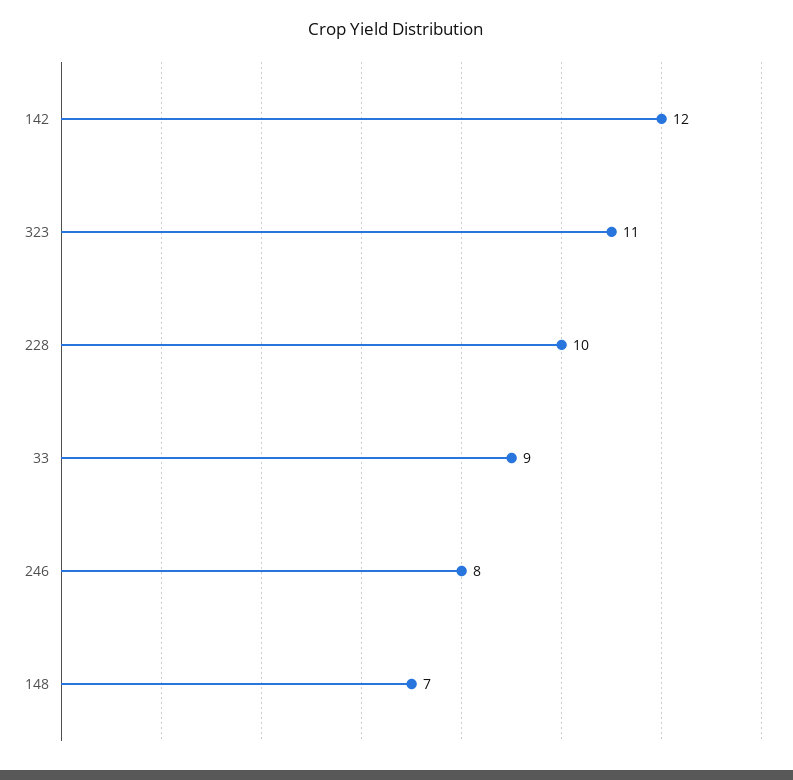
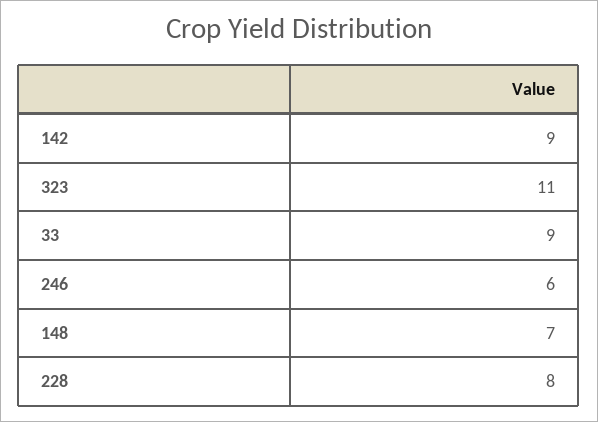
  {
-   "142": 12,
+   "142": 9,
    "323": 11,
-   "228": 10,
+   "228": 8,
    "33": 9,
-   "246": 8,
+   "246": 6,
    "148": 7
  }

